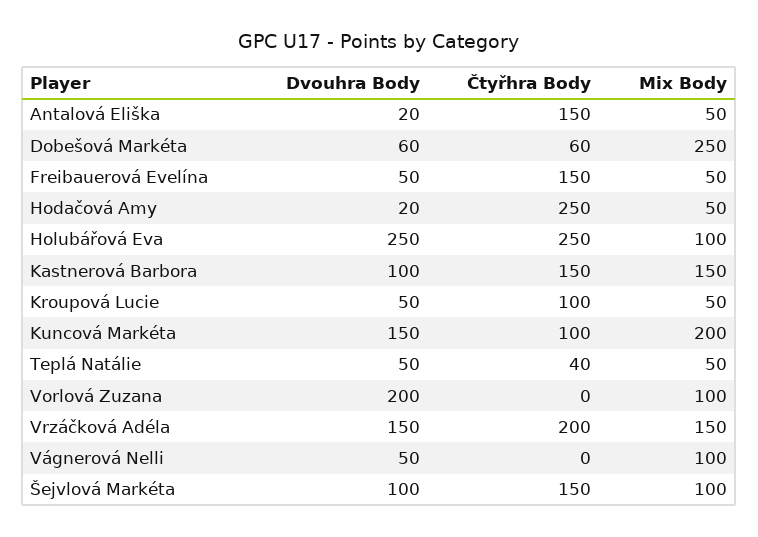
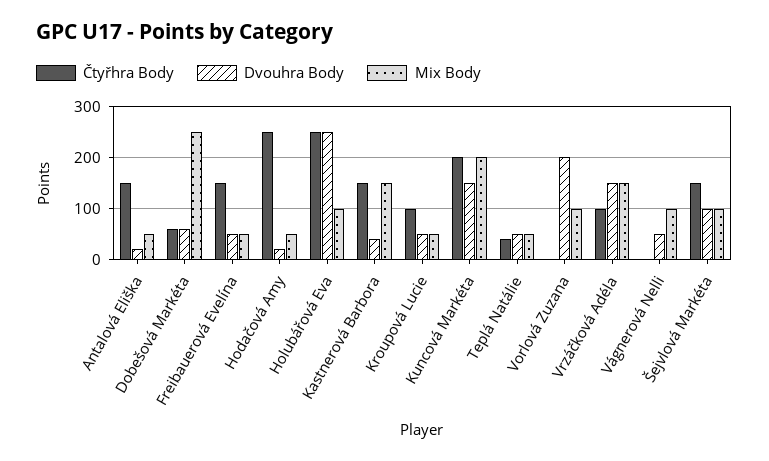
  {
    "Dvouhra Body": {
      "Antalová Eliška": 20,
      "Dobešová Markéta": 60,
      "Freibauerová Evelína": 50,
      "Hodačová Amy": 20,
      "Holubářová Eva": 250,
-     "Kastnerová Barbora": 100,
+     "Kastnerová Barbora": 40,
      "Kroupová Lucie": 50,
      "Kuncová Markéta": 150,
      "Teplá Natálie": 50,
      "Vorlová Zuzana": 200,
      "Vrzáčková Adéla": 150,
      "Vágnerová Nelli": 50,
      "Šejvlová Markéta": 100
    },
    "Čtyřhra Body": {
      "Antalová Eliška": 150,
      "Dobešová Markéta": 60,
      "Freibauerová Evelína": 150,
      "Hodačová Amy": 250,
      "Holubářová Eva": 250,
      "Kastnerová Barbora": 150,
      "Kroupová Lucie": 100,
-     "Kuncová Markéta": 100,
+     "Kuncová Markéta": 200,
      "Teplá Natálie": 40,
      "Vorlová Zuzana": 0,
-     "Vrzáčková Adéla": 200,
+     "Vrzáčková Adéla": 100,
      "Vágnerová Nelli": 0,
      "Šejvlová Markéta": 150
    },
    "Mix Body": {
      "Antalová Eliška": 50,
      "Dobešová Markéta": 250,
      "Freibauerová Evelína": 50,
      "Hodačová Amy": 50,
      "Holubářová Eva": 100,
      "Kastnerová Barbora": 150,
      "Kroupová Lucie": 50,
      "Kuncová Markéta": 200,
      "Teplá Natálie": 50,
      "Vorlová Zuzana": 100,
      "Vrzáčková Adéla": 150,
      "Vágnerová Nelli": 100,
      "Šejvlová Markéta": 100
    }
  }

